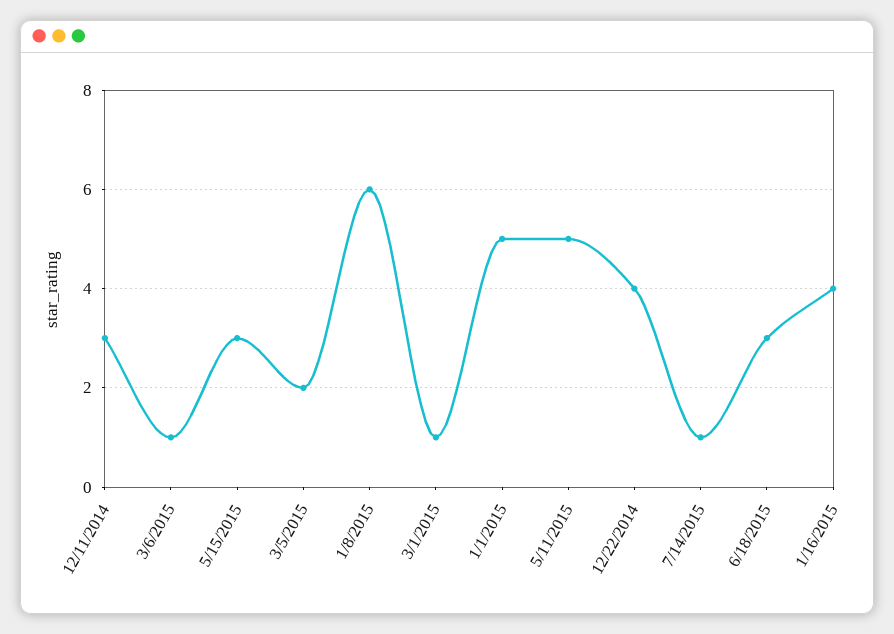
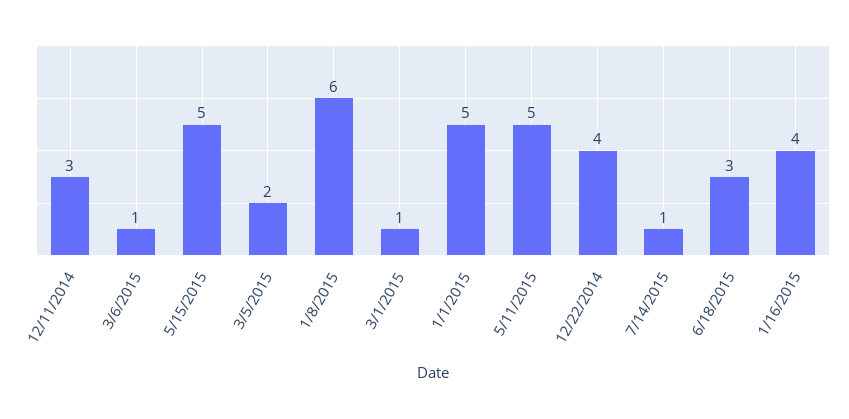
  {
    "12/11/2014": 3,
    "3/6/2015": 1,
-   "5/15/2015": 3,
+   "5/15/2015": 5,
    "3/5/2015": 2,
    "1/8/2015": 6,
    "3/1/2015": 1,
    "1/1/2015": 5,
    "5/11/2015": 5,
    "12/22/2014": 4,
    "7/14/2015": 1,
    "6/18/2015": 3,
    "1/16/2015": 4
  }

